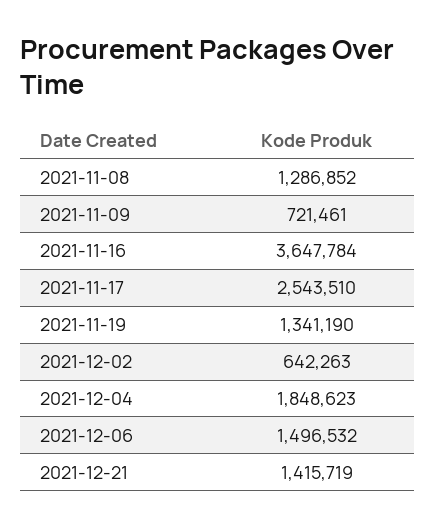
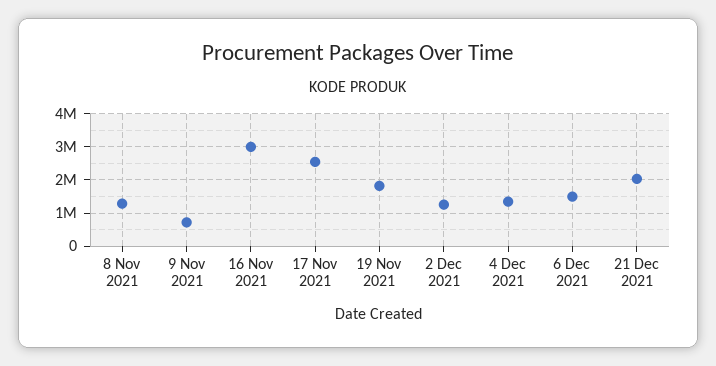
  {
    "2021-11-08": 1286852,
    "2021-11-09": 721461,
-   "2021-11-16": 3647784,
+   "2021-11-16": 3000000,
    "2021-11-17": 2543510,
-   "2021-11-19": 1341190,
+   "2021-11-19": 1800000,
-   "2021-12-02": 642263,
+   "2021-12-02": 1200000,
-   "2021-12-04": 1848623,
+   "2021-12-04": 1400000,
    "2021-12-06": 1496532,
-   "2021-12-21": 1415719
+   "2021-12-21": 2000000
  }

